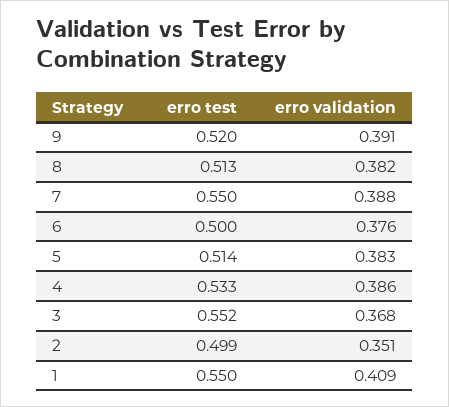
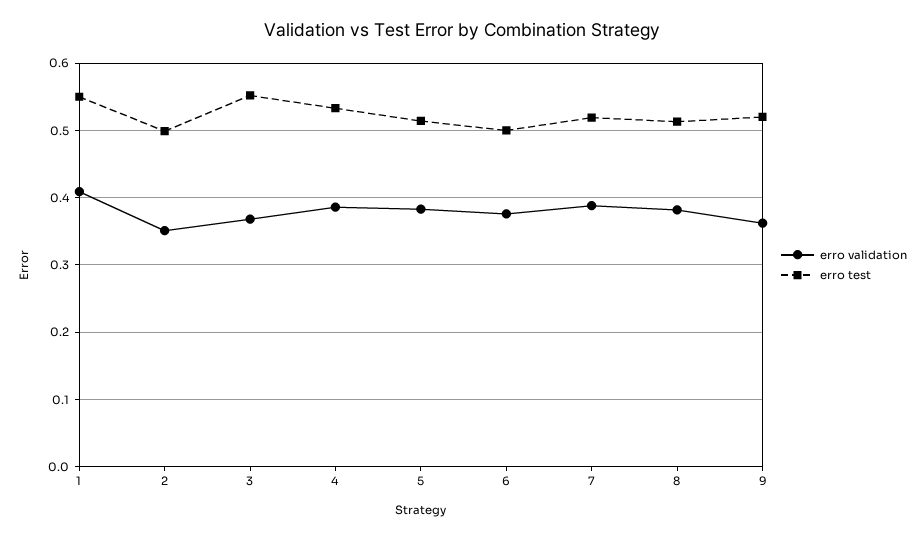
  {
    "erro test": {
      "9": 0.52,
      "8": 0.513,
-     "7": 0.55,
+     "7": 0.52,
      "6": 0.5,
      "5": 0.514,
      "4": 0.533,
      "3": 0.552,
      "2": 0.499,
      "1": 0.55
    },
    "erro validation": {
-     "9": 0.391,
+     "9": 0.36,
      "8": 0.382,
      "7": 0.388,
      "6": 0.376,
      "5": 0.383,
      "4": 0.386,
      "3": 0.368,
      "2": 0.351,
      "1": 0.409
    }
  }

